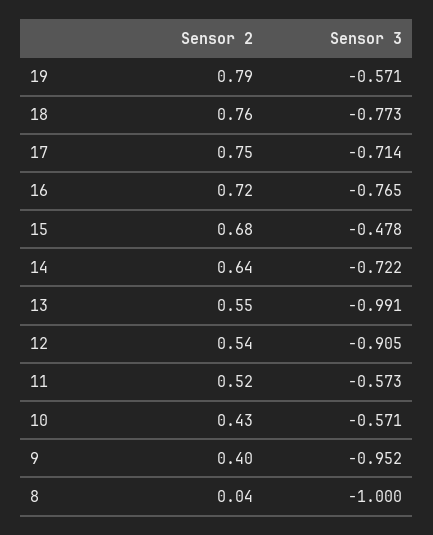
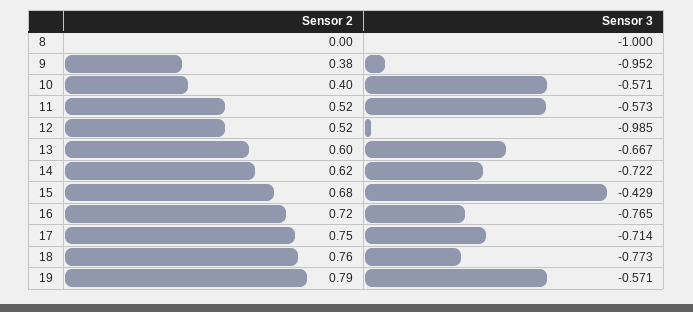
  {
    "Sensor 2": {
      "19": 0.79,
      "18": 0.76,
      "17": 0.75,
      "16": 0.72,
      "15": 0.68,
-     "14": 0.64,
+     "14": 0.62,
-     "13": 0.55,
+     "13": 0.6,
-     "12": 0.54,
+     "12": 0.52,
      "11": 0.52,
-     "10": 0.43,
+     "10": 0.4,
-     "9": 0.4,
+     "9": 0.38,
-     "8": 0.04
+     "8": 0
    },
    "Sensor 3": {
      "19": -0.571,
      "18": -0.773,
      "17": -0.714,
      "16": -0.765,
-     "15": -0.478,
+     "15": -0.429,
      "14": -0.722,
-     "13": -0.991,
+     "13": -0.667,
-     "12": -0.905,
+     "12": -0.985,
      "11": -0.573,
      "10": -0.571,
      "9": -0.952,
      "8": -1
    }
  }

